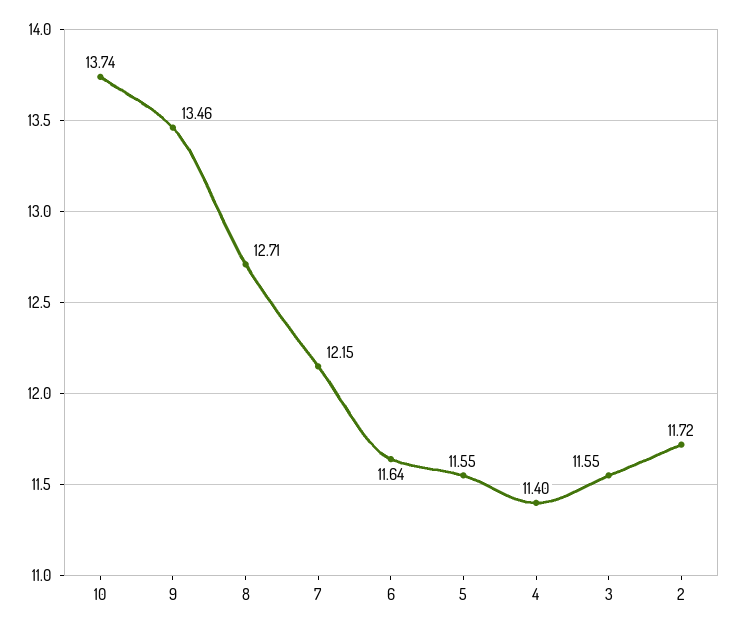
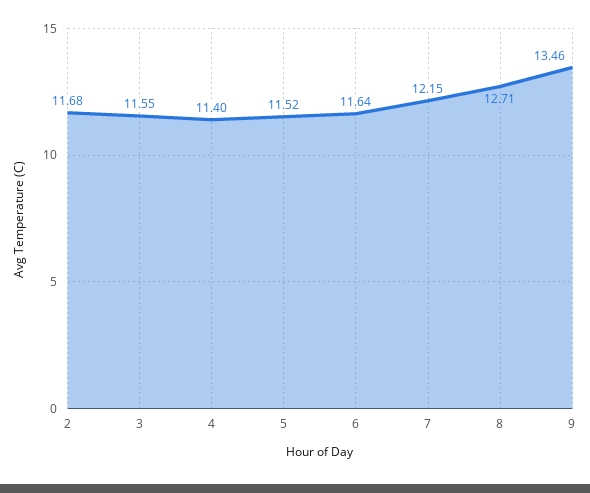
  {
-   "10": 13.74,
    "9": 13.46,
    "8": 12.71,
    "7": 12.15,
    "6": 11.64,
-   "5": 11.55,
+   "5": 11.52,
    "4": 11.4,
    "3": 11.55,
-   "2": 11.72
+   "2": 11.68
  }

